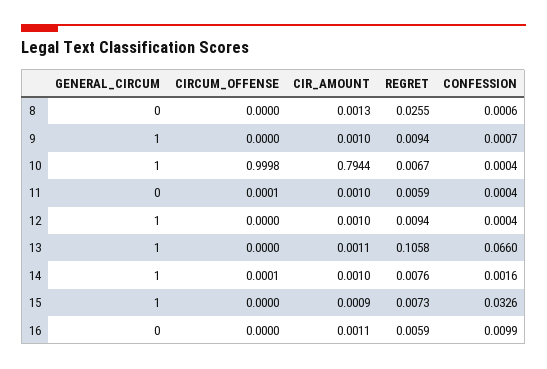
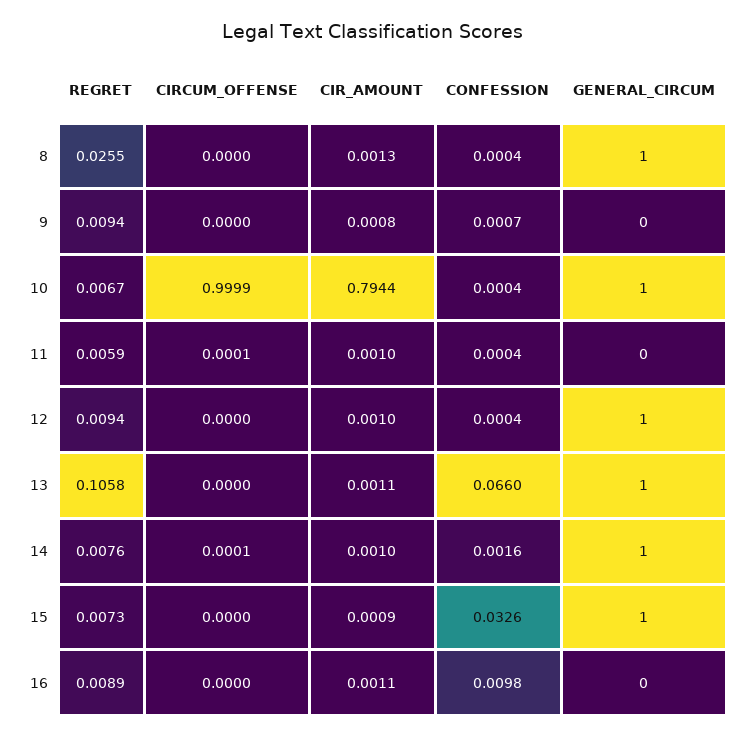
  {
    "GENERAL_CIRCUM": {
-     "8": 0,
+     "8": 1,
-     "9": 1,
+     "9": 0,
      "10": 1,
      "11": 0,
      "12": 1,
      "13": 1,
      "14": 1,
      "15": 1,
      "16": 0
    },
    "CIRCUM_OFFENSE": {
      "8": 0,
      "9": 0,
-     "10": 0.9998,
+     "10": 0.9999,
      "11": 0.0001,
      "12": 0,
      "13": 0,
      "14": 0.0001,
      "15": 0,
      "16": 0
    },
    "CIR_AMOUNT": {
      "8": 0.0013,
-     "9": 0.001,
+     "9": 0.0008,
      "10": 0.7944,
      "11": 0.001,
      "12": 0.001,
      "13": 0.0011,
      "14": 0.001,
      "15": 0.0009,
      "16": 0.0011
    },
    "REGRET": {
      "8": 0.0255,
      "9": 0.0094,
      "10": 0.0067,
      "11": 0.0059,
      "12": 0.0094,
      "13": 0.1058,
      "14": 0.0076,
      "15": 0.0073,
-     "16": 0.0059
+     "16": 0.0089
    },
    "CONFESSION": {
-     "8": 0.0006,
+     "8": 0.0004,
      "9": 0.0007,
      "10": 0.0004,
      "11": 0.0004,
      "12": 0.0004,
      "13": 0.066,
      "14": 0.0016,
      "15": 0.0326,
-     "16": 0.0099
+     "16": 0.0098
    }
  }

